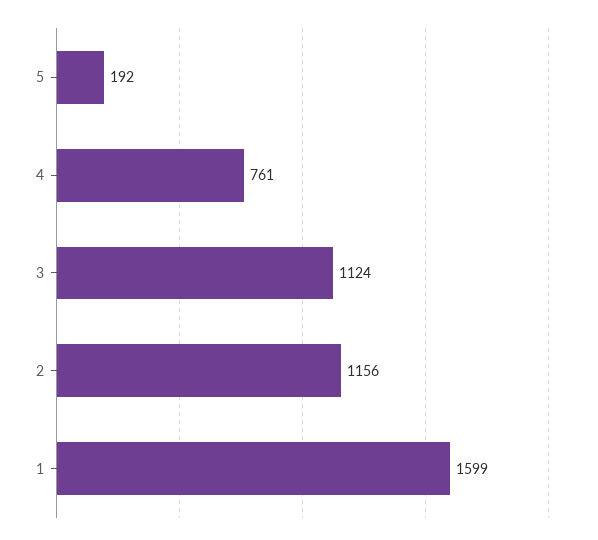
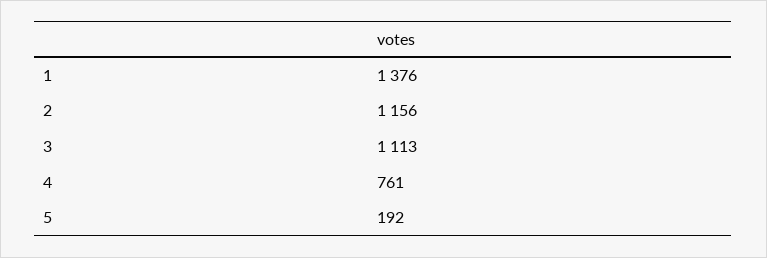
  {
    "5": 192,
    "4": 761,
-   "3": 1124,
+   "3": 1113,
    "2": 1156,
-   "1": 1599
+   "1": 1376
  }

